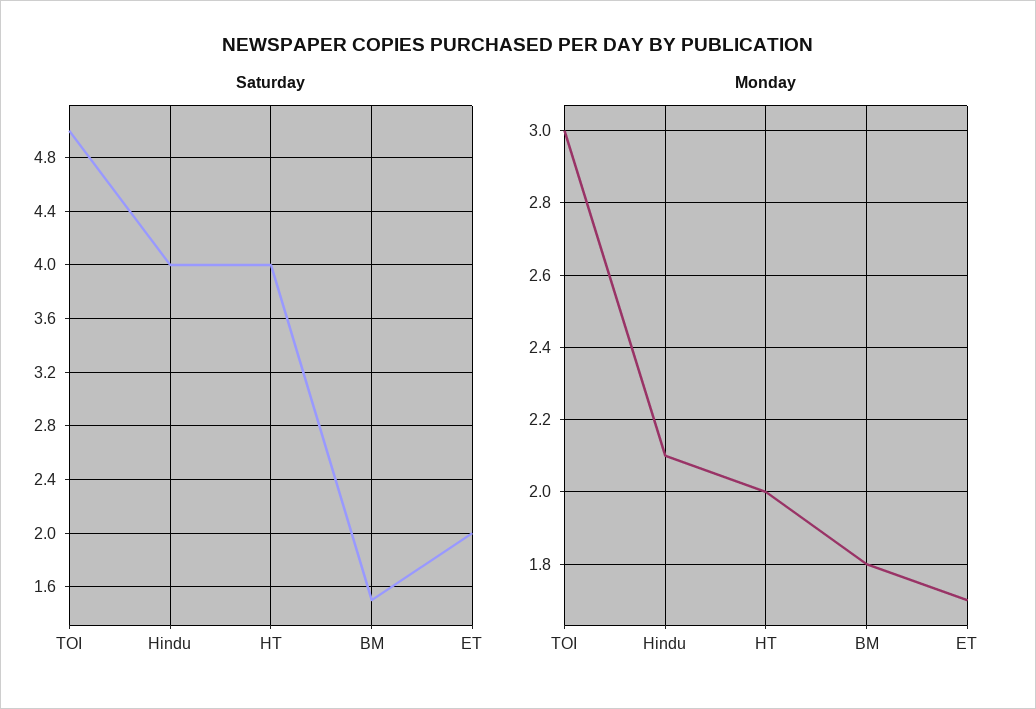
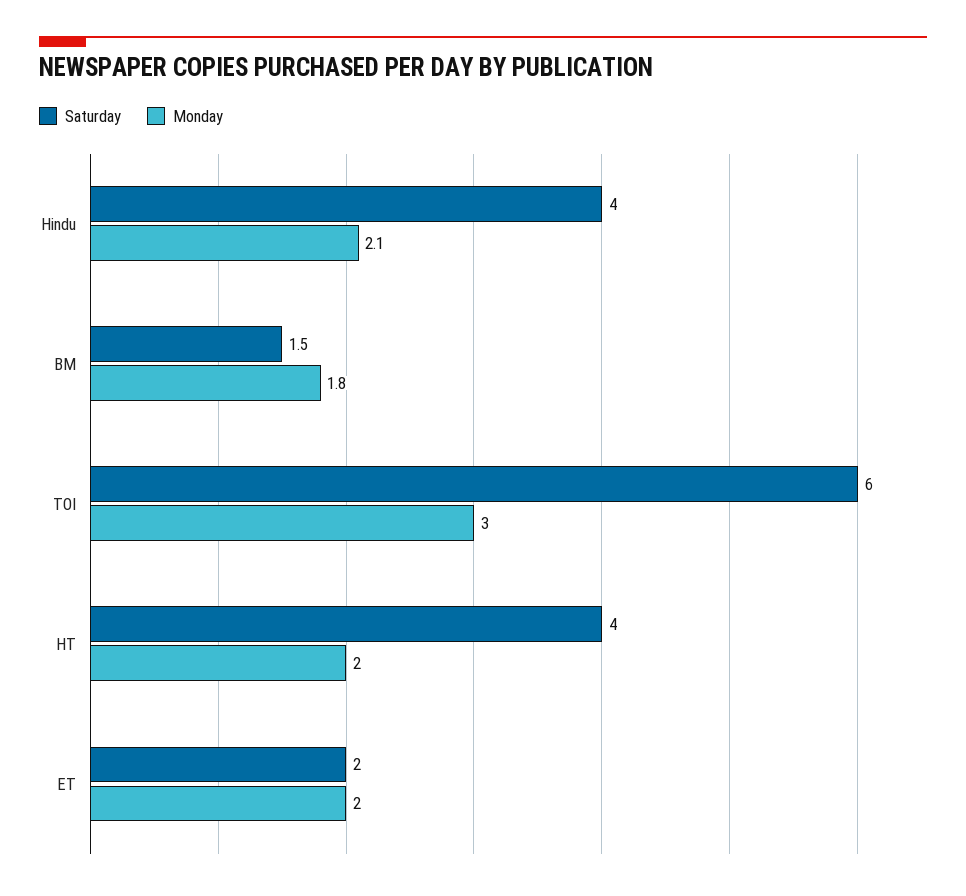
  {
    "Saturday": {
-     "TOI": 5,
+     "TOI": 6,
      "Hindu": 4,
      "HT": 4,
      "BM": 1.5,
      "ET": 2
    },
    "Monday": {
      "TOI": 3,
      "Hindu": 2.1,
      "HT": 2,
      "BM": 1.8,
-     "ET": 1.7
+     "ET": 2
    }
  }

